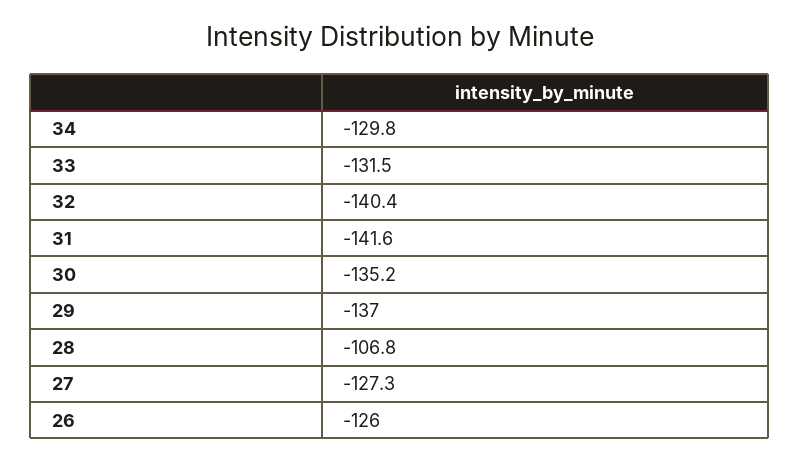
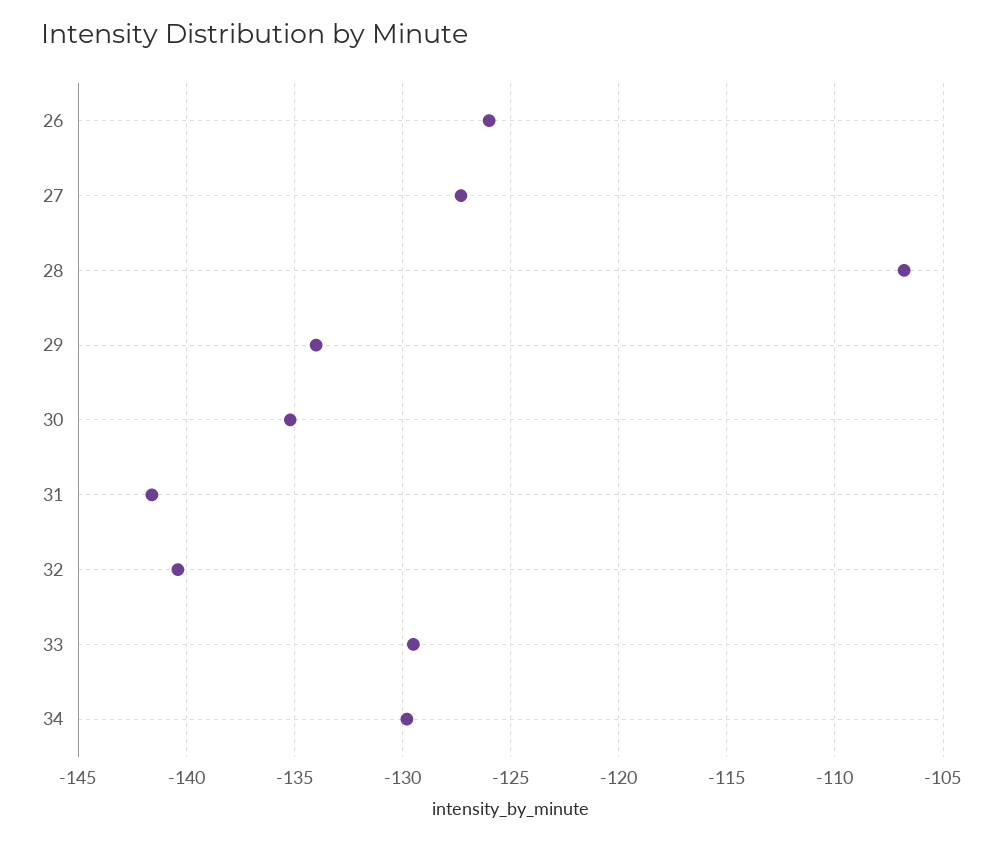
  {
    "34": -129.8,
-   "33": -131.5,
+   "33": -129.5,
    "32": -140.4,
    "31": -141.6,
    "30": -135.2,
-   "29": -137,
+   "29": -134,
    "28": -106.8,
    "27": -127.3,
    "26": -126
  }

